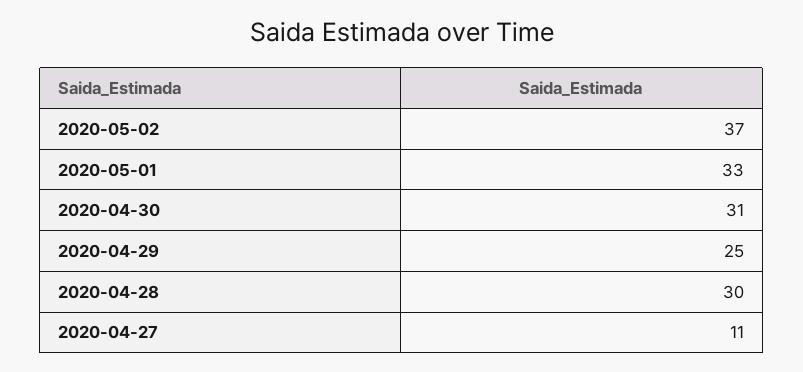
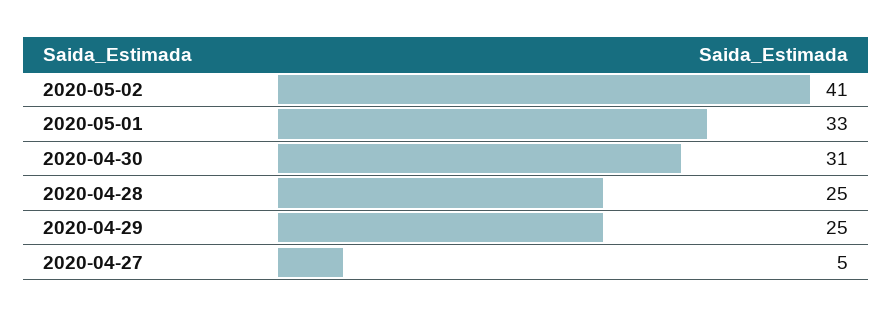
  {
-   "2020-05-02": 37,
+   "2020-05-02": 41,
    "2020-05-01": 33,
    "2020-04-30": 31,
    "2020-04-29": 25,
-   "2020-04-28": 30,
+   "2020-04-28": 25,
-   "2020-04-27": 11
+   "2020-04-27": 5
  }

